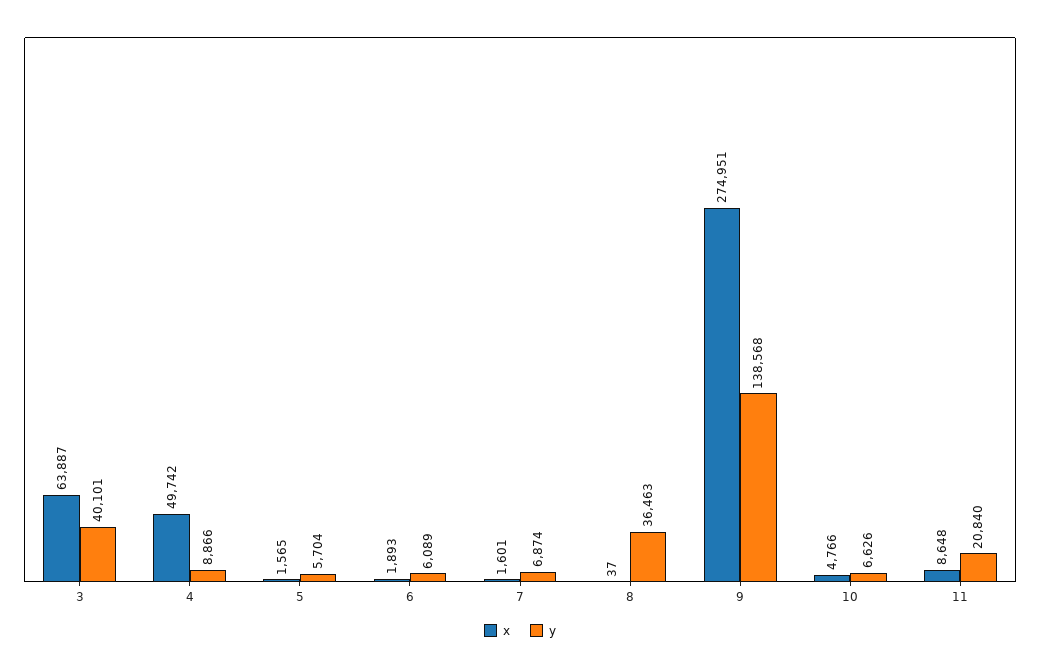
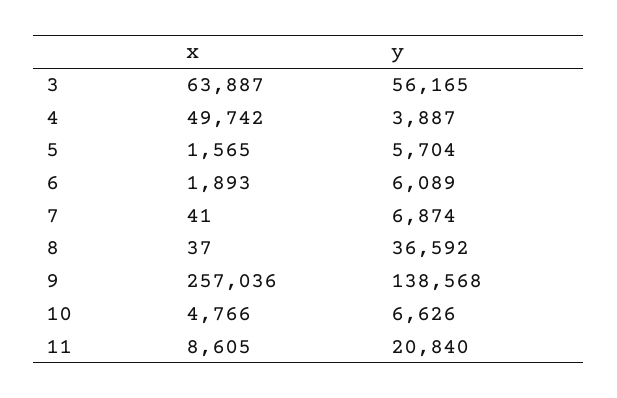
  {
    "x": {
      "3": 63887,
      "4": 49742,
      "5": 1565,
      "6": 1893,
-     "7": 1601,
+     "7": 41,
      "8": 37,
-     "9": 274951,
+     "9": 257036,
      "10": 4766,
-     "11": 8648
+     "11": 8605
    },
    "y": {
-     "3": 40101,
+     "3": 56165,
-     "4": 8866,
+     "4": 3887,
      "5": 5704,
      "6": 6089,
      "7": 6874,
-     "8": 36463,
+     "8": 36592,
      "9": 138568,
      "10": 6626,
      "11": 20840
    }
  }

